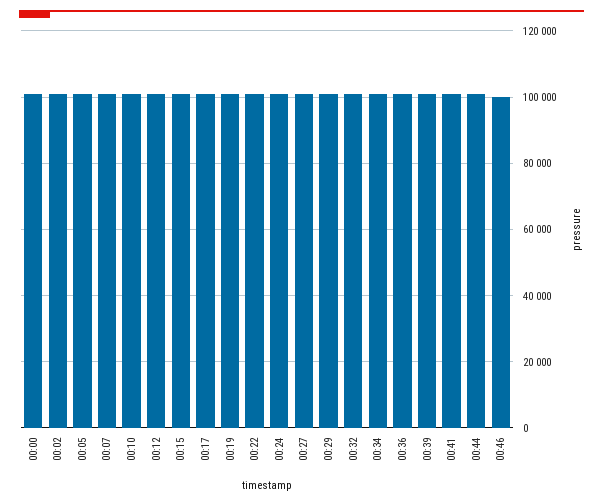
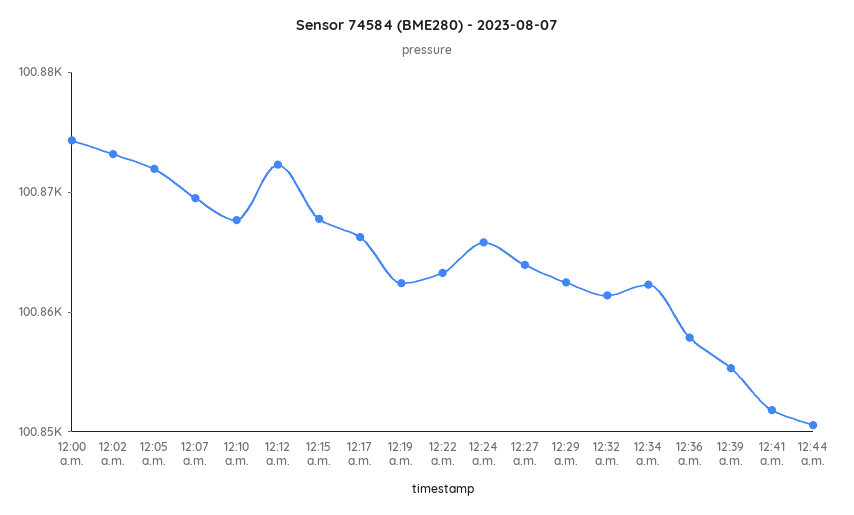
  {
    "00:00": 100874,
    "00:02": 100874,
    "00:05": 100872,
    "00:07": 100870,
    "00:10": 100868,
    "00:12": 100872,
    "00:15": 100868,
    "00:17": 100866,
    "00:19": 100862,
    "00:22": 100864,
    "00:24": 100866,
    "00:27": 100864,
    "00:29": 100862,
    "00:32": 100862,
    "00:34": 100862,
    "00:36": 100858,
    "00:39": 100856,
    "00:41": 100852,
-   "00:44": 100850,
+   "00:44": 100850
-   "00:46": 100000
  }

